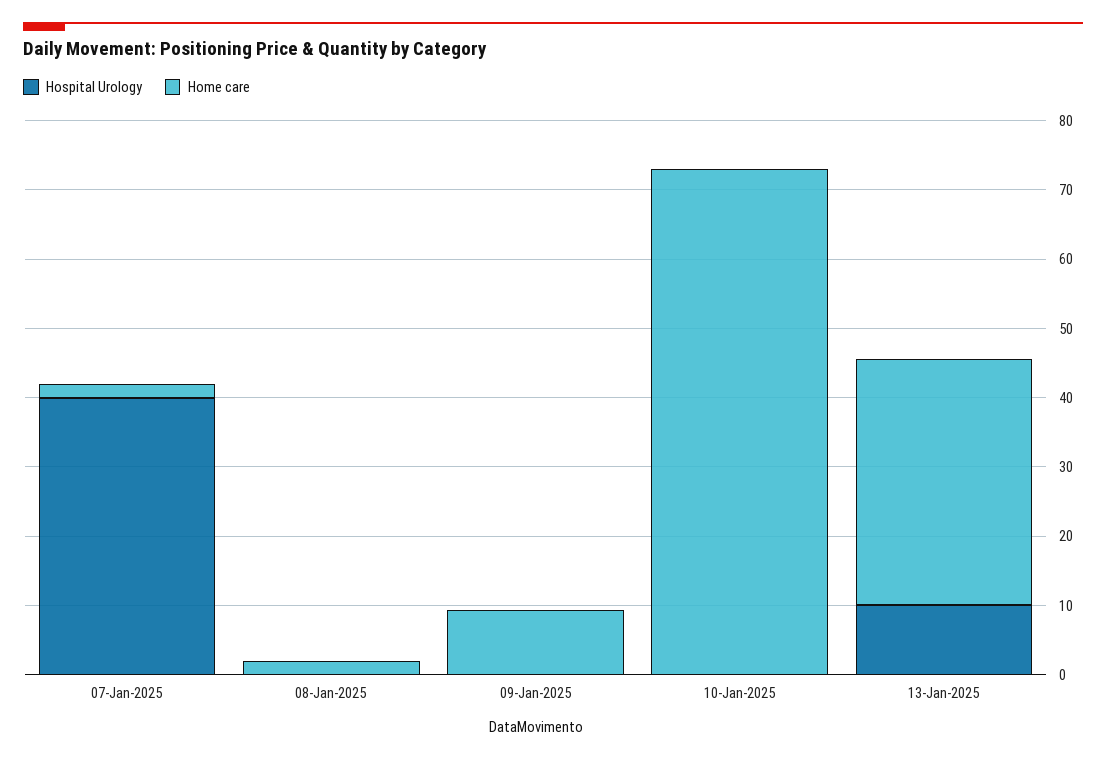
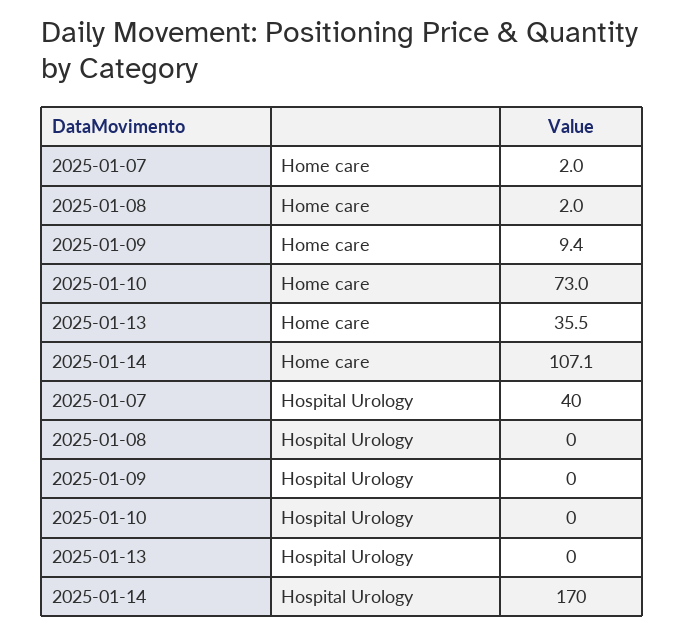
  {
    "Hospital Urology": {
      "07-Jan-2025": 40,
      "08-Jan-2025": 0,
      "09-Jan-2025": 0,
      "10-Jan-2025": 0,
-     "13-Jan-2025": 10
+     "13-Jan-2025": 0,
+     "2025-01-14": 170
    },
    "Home care": {
      "07-Jan-2025": 2,
      "08-Jan-2025": 2,
      "09-Jan-2025": 9.4,
      "10-Jan-2025": 73,
-     "13-Jan-2025": 35.5
+     "13-Jan-2025": 35.5,
+     "2025-01-14": 107.1
    }
  }

